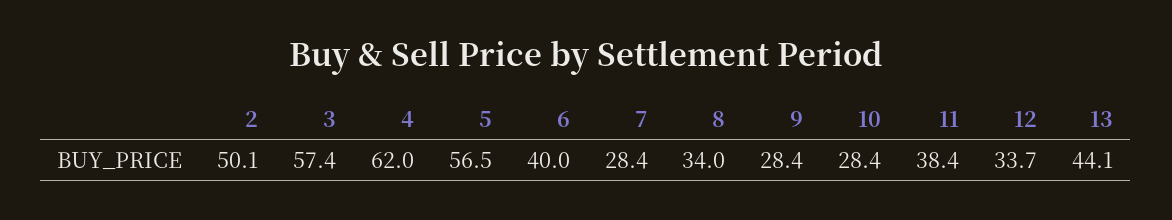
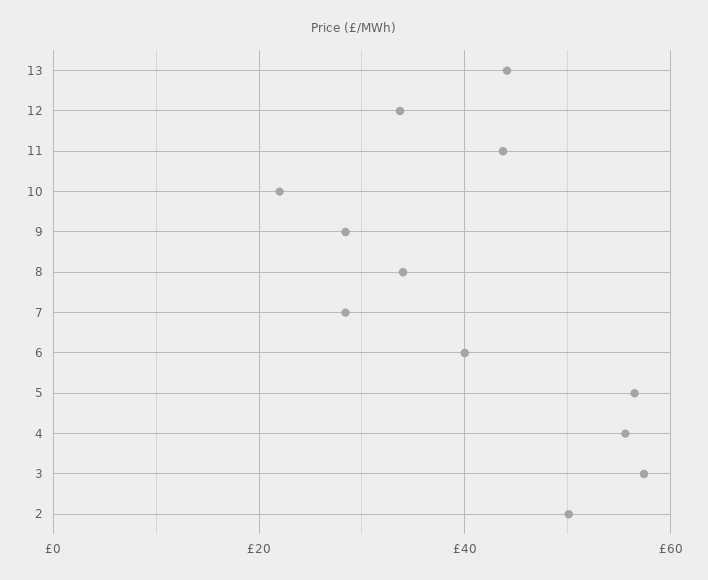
  {
    "2": 50.1,
    "3": 57.4,
-   "4": 62,
+   "4": 56,
    "5": 56.5,
    "6": 40,
    "7": 28.4,
    "8": 34,
    "9": 28.4,
-   "10": 28.4,
+   "10": 22,
-   "11": 38.4,
+   "11": 44,
    "12": 33.7,
    "13": 44.1
  }

